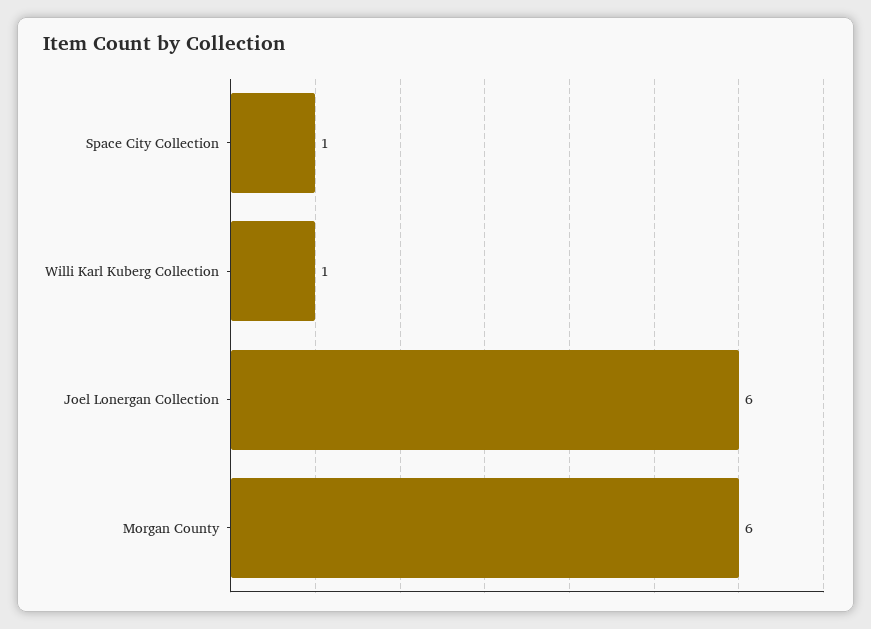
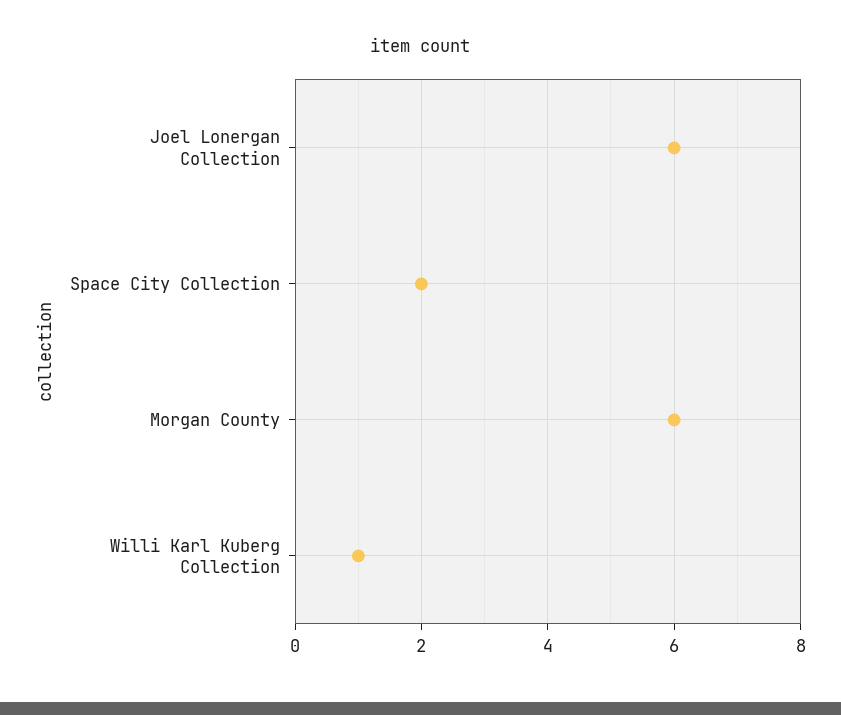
  {
-   "Space City Collection": 1,
+   "Space City Collection": 2,
    "Willi Karl Kuberg Collection": 1,
    "Joel Lonergan Collection": 6,
    "Morgan County": 6
  }

